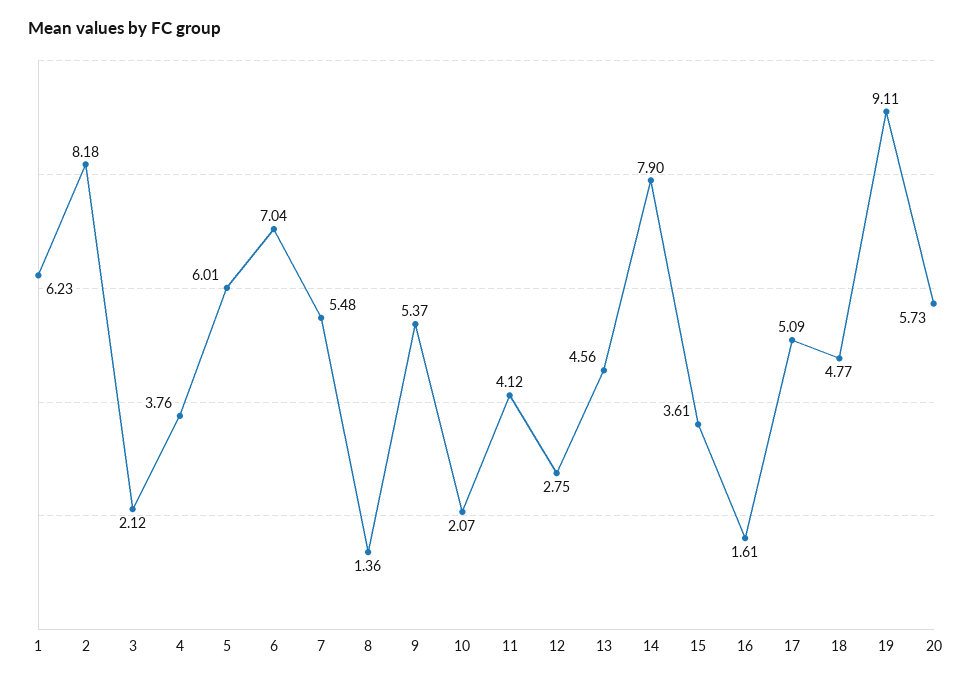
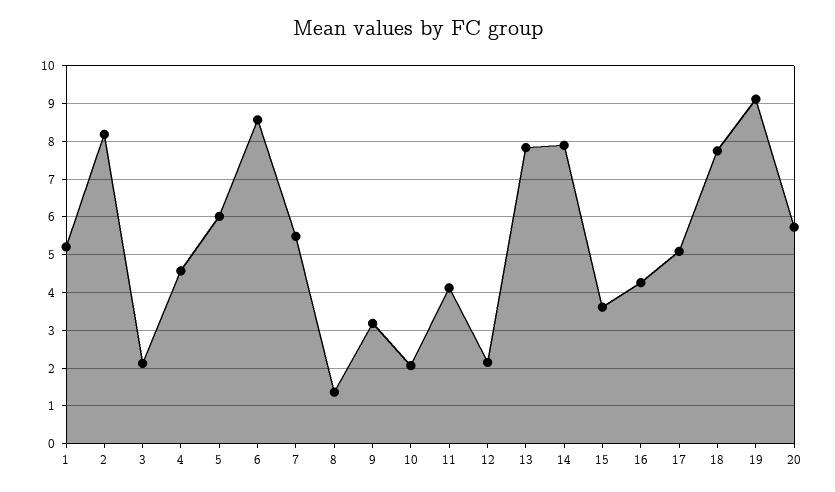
  {
-   "1": 6.23,
+   "1": 5.2,
    "2": 8.18,
    "3": 2.12,
-   "4": 3.76,
+   "4": 4.6,
    "5": 6.01,
-   "6": 7.04,
+   "6": 8.6,
    "7": 5.48,
    "8": 1.36,
-   "9": 5.37,
+   "9": 3.2,
    "10": 2.07,
    "11": 4.12,
-   "12": 2.75,
+   "12": 2.2,
-   "13": 4.56,
+   "13": 7.8,
    "14": 7.9,
    "15": 3.61,
-   "16": 1.61,
+   "16": 4.2,
    "17": 5.09,
-   "18": 4.77,
+   "18": 7.8,
    "19": 9.11,
    "20": 5.73
  }

